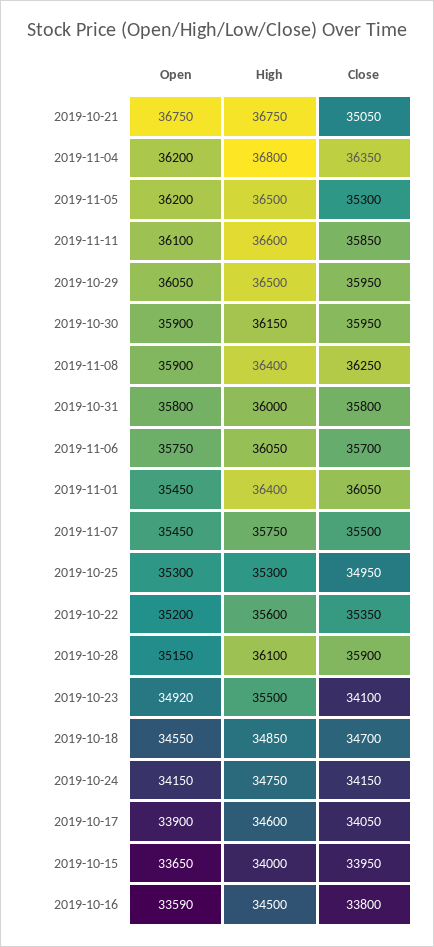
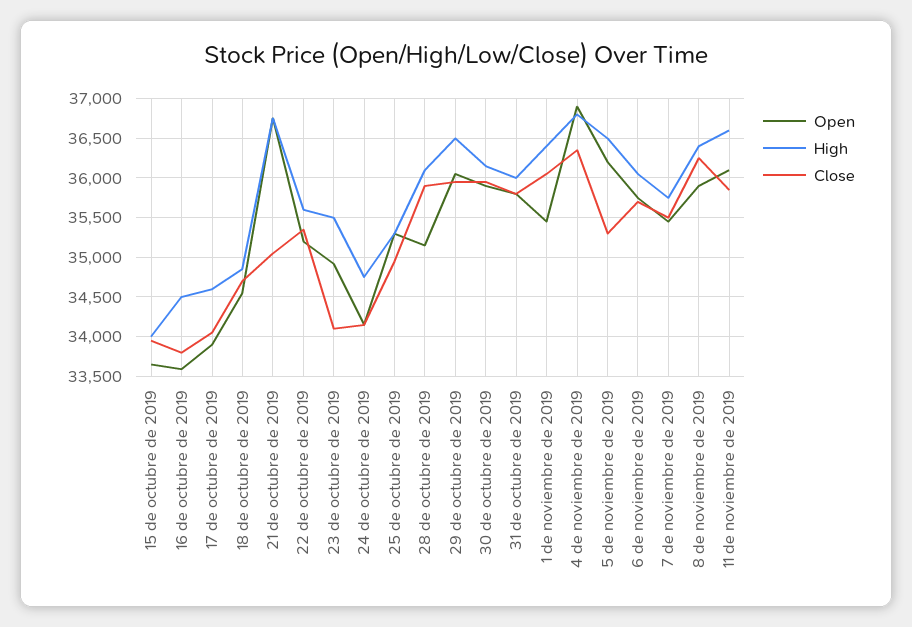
  {
    "Open": {
      "2019-10-21": 36750,
-     "2019-11-04": 36200,
+     "2019-11-04": 36900,
      "2019-11-05": 36200,
      "2019-11-11": 36100,
      "2019-10-29": 36050,
      "2019-10-30": 35900,
      "2019-11-08": 35900,
      "2019-10-31": 35800,
      "2019-11-06": 35750,
      "2019-11-01": 35450,
      "2019-11-07": 35450,
      "2019-10-25": 35300,
      "2019-10-22": 35200,
      "2019-10-28": 35150,
      "2019-10-23": 34920,
      "2019-10-18": 34550,
      "2019-10-24": 34150,
      "2019-10-17": 33900,
      "2019-10-15": 33650,
      "2019-10-16": 33590
    },
    "High": {
      "2019-10-21": 36750,
      "2019-11-04": 36800,
      "2019-11-05": 36500,
      "2019-11-11": 36600,
      "2019-10-29": 36500,
      "2019-10-30": 36150,
      "2019-11-08": 36400,
      "2019-10-31": 36000,
      "2019-11-06": 36050,
      "2019-11-01": 36400,
      "2019-11-07": 35750,
      "2019-10-25": 35300,
      "2019-10-22": 35600,
      "2019-10-28": 36100,
      "2019-10-23": 35500,
      "2019-10-18": 34850,
      "2019-10-24": 34750,
      "2019-10-17": 34600,
      "2019-10-15": 34000,
      "2019-10-16": 34500
    },
    "Close": {
      "2019-10-21": 35050,
      "2019-11-04": 36350,
      "2019-11-05": 35300,
      "2019-11-11": 35850,
      "2019-10-29": 35950,
      "2019-10-30": 35950,
      "2019-11-08": 36250,
      "2019-10-31": 35800,
      "2019-11-06": 35700,
      "2019-11-01": 36050,
      "2019-11-07": 35500,
      "2019-10-25": 34950,
      "2019-10-22": 35350,
      "2019-10-28": 35900,
      "2019-10-23": 34100,
      "2019-10-18": 34700,
      "2019-10-24": 34150,
      "2019-10-17": 34050,
      "2019-10-15": 33950,
      "2019-10-16": 33800
    }
  }

